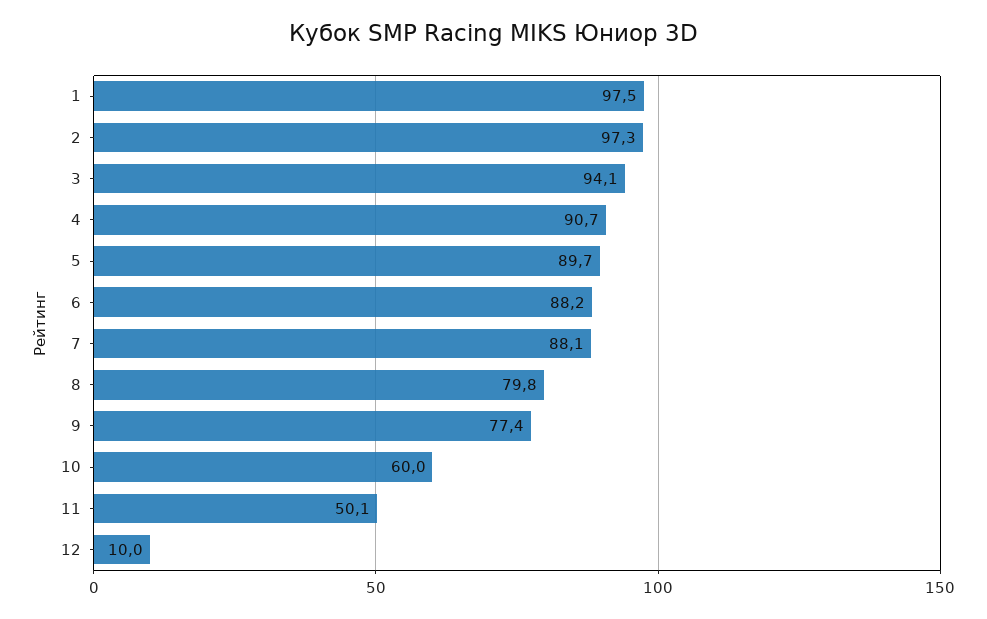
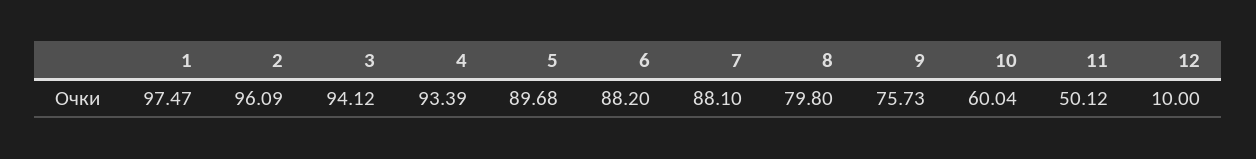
  {
    "1": 97.47,
-   "2": 97.3,
+   "2": 96.09,
    "3": 94.12,
-   "4": 90.7,
+   "4": 93.39,
    "5": 89.68,
    "6": 88.2,
    "7": 88.1,
    "8": 79.8,
-   "9": 77.4,
+   "9": 75.73,
    "10": 60.04,
    "11": 50.12,
    "12": 10
  }

